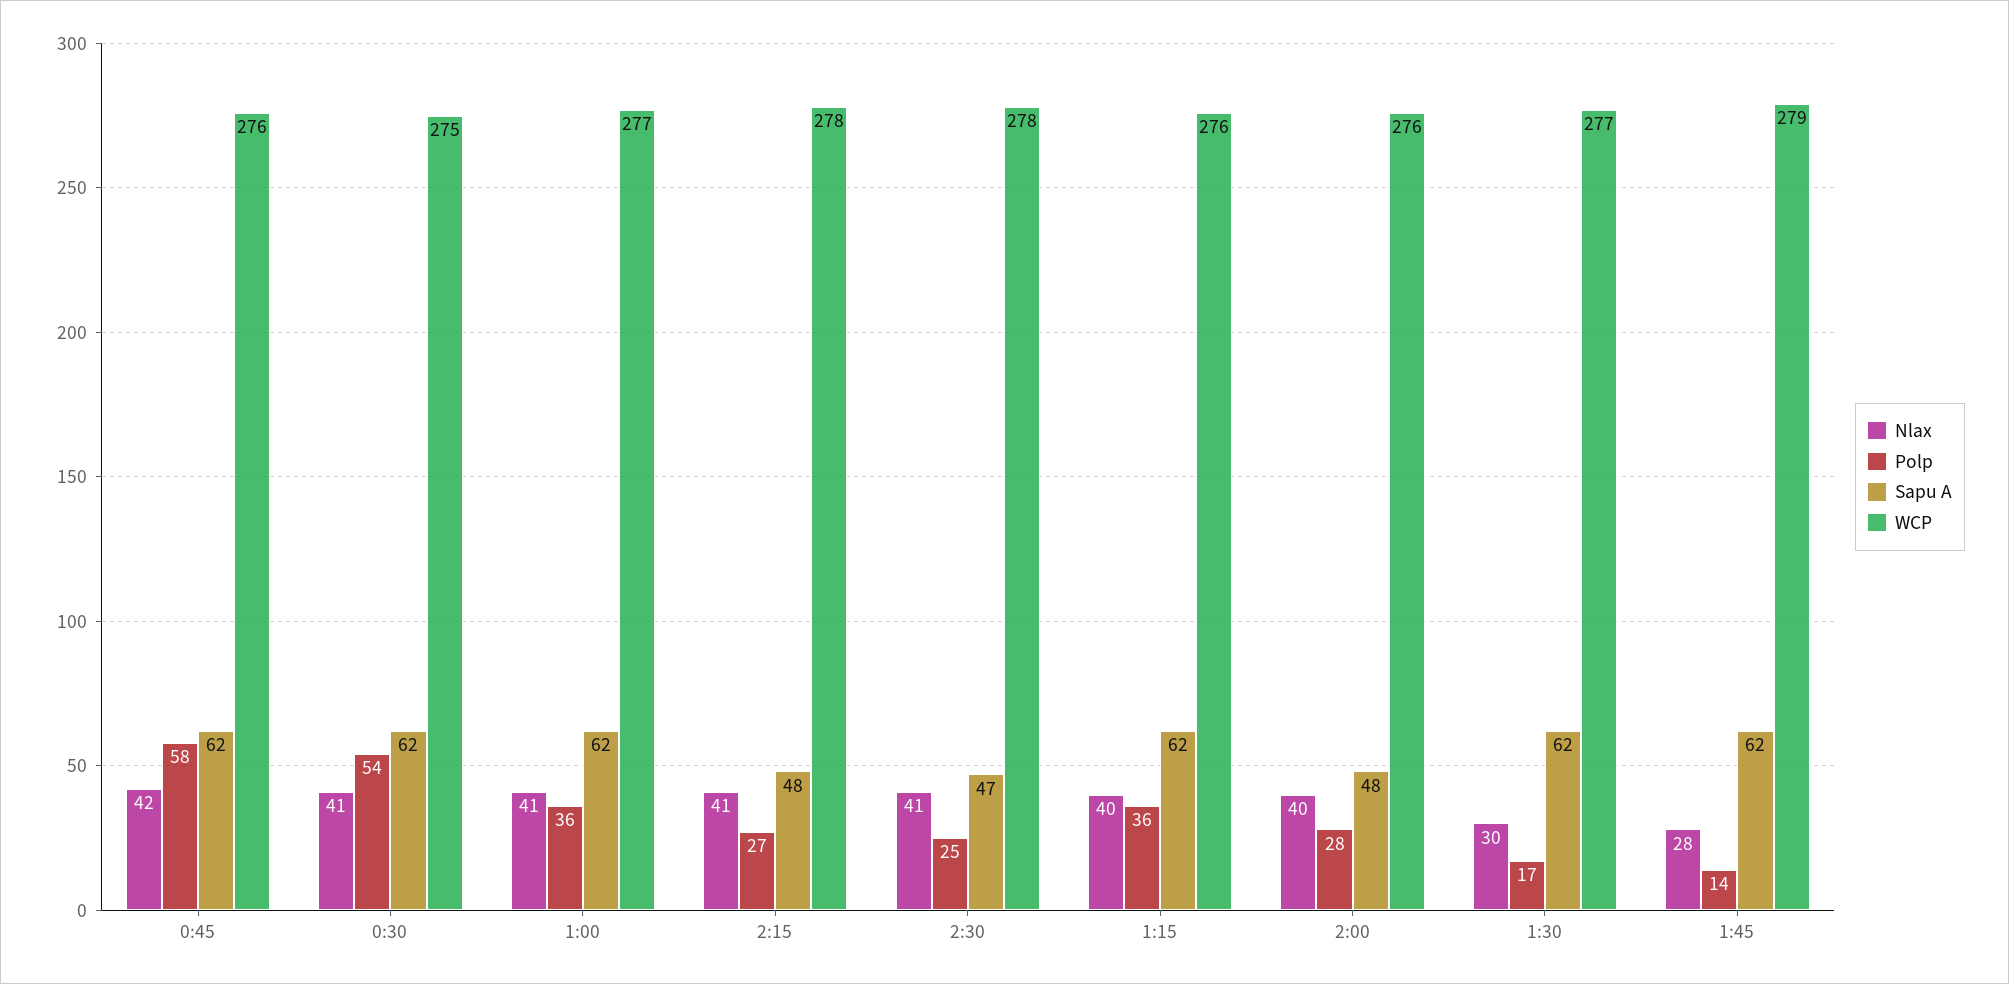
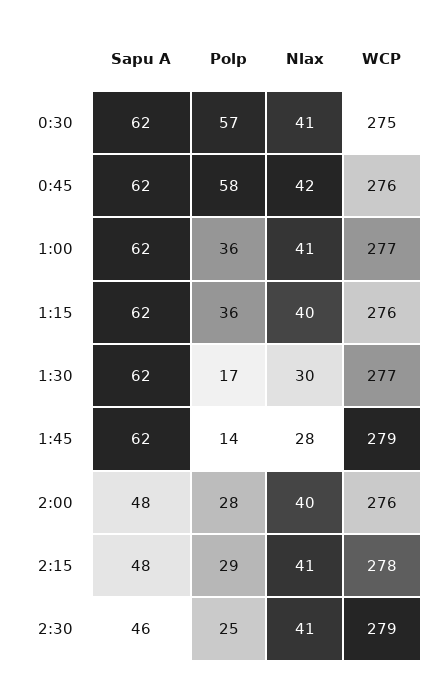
  {
    "Nlax": {
      "0:45": 42,
      "0:30": 41,
      "1:00": 41,
      "2:15": 41,
      "2:30": 41,
      "1:15": 40,
      "2:00": 40,
      "1:30": 30,
      "1:45": 28
    },
    "Polp": {
      "0:45": 58,
-     "0:30": 54,
+     "0:30": 57,
      "1:00": 36,
-     "2:15": 27,
+     "2:15": 29,
      "2:30": 25,
      "1:15": 36,
      "2:00": 28,
      "1:30": 17,
      "1:45": 14
    },
    "Sapu A": {
      "0:45": 62,
      "0:30": 62,
      "1:00": 62,
      "2:15": 48,
-     "2:30": 47,
+     "2:30": 46,
      "1:15": 62,
      "2:00": 48,
      "1:30": 62,
      "1:45": 62
    },
    "WCP": {
      "0:45": 276,
      "0:30": 275,
      "1:00": 277,
      "2:15": 278,
-     "2:30": 278,
+     "2:30": 279,
      "1:15": 276,
      "2:00": 276,
      "1:30": 277,
      "1:45": 279
    }
  }

